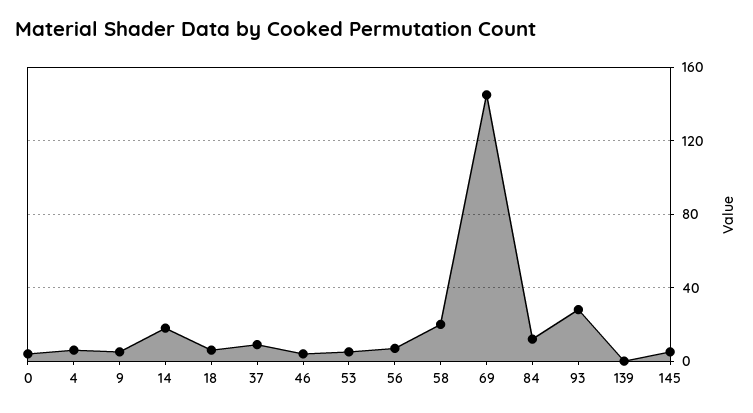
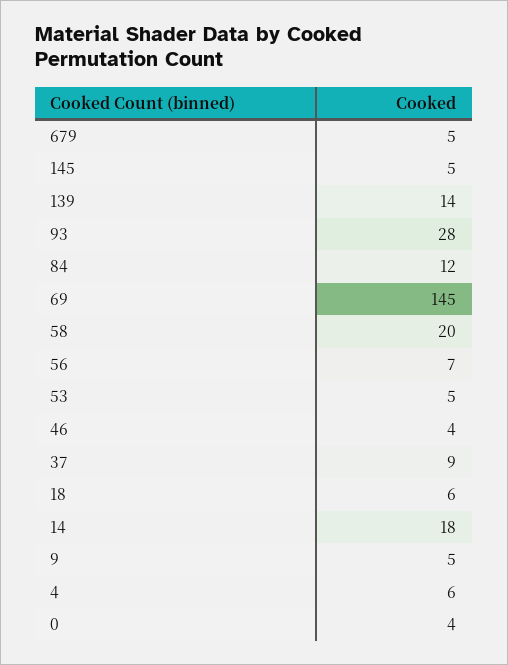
  {
    "0": 4,
    "4": 6,
    "9": 5,
    "14": 18,
    "18": 6,
    "37": 9,
    "46": 4,
    "53": 5,
    "56": 7,
    "58": 20,
    "69": 145,
    "84": 12,
    "93": 28,
-   "139": 0,
+   "139": 14,
-   "145": 5
+   "145": 5,
+   "679": 5
  }

